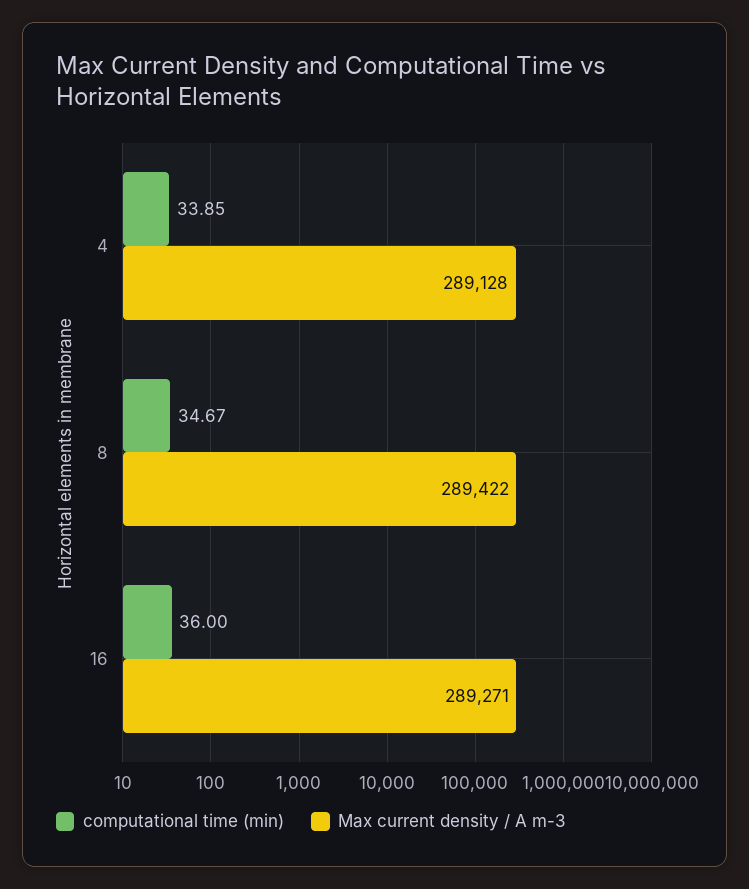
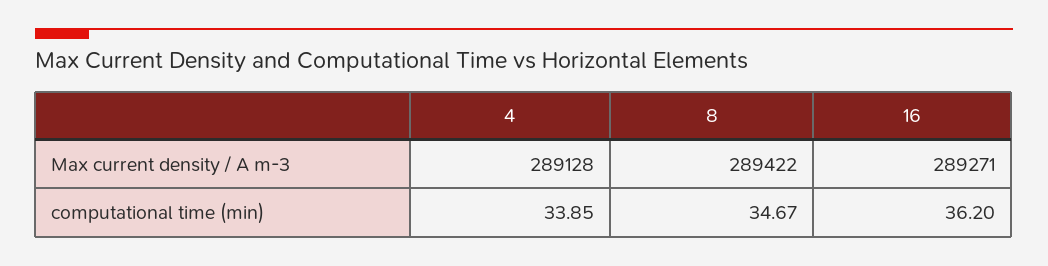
  {
    "computational time (min)": {
      "4": 33.85,
      "8": 34.67,
-     "16": 36
+     "16": 36.2
    },
    "Max current density / A m-3": {
      "4": 289128,
      "8": 289422,
      "16": 289271
    }
  }

